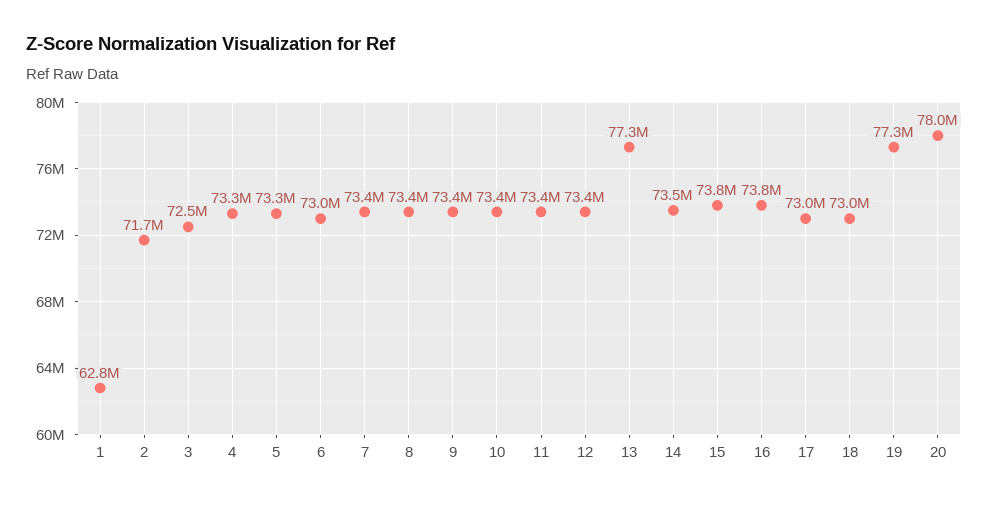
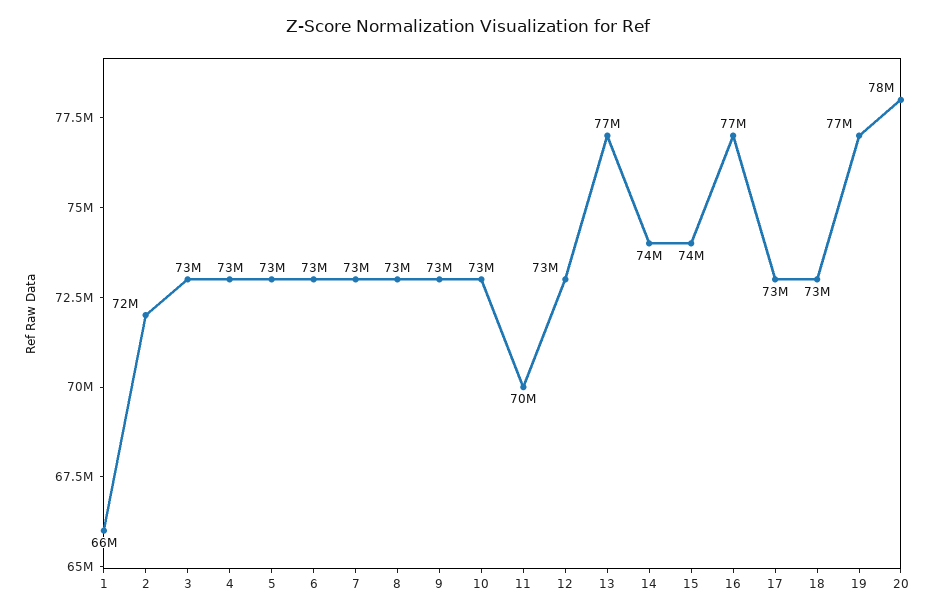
  {
-   "1": 62800000,
+   "1": 66000000,
    "2": 71700000,
    "3": 72500000,
    "4": 73300000,
    "5": 73300000,
    "6": 73000000,
    "7": 73400000,
    "8": 73400000,
    "9": 73400000,
    "10": 73400000,
-   "11": 73400000,
+   "11": 70000000,
    "12": 73400000,
    "13": 77300000,
    "14": 73500000,
    "15": 73800000,
-   "16": 73800000,
+   "16": 77000000,
    "17": 73000000,
    "18": 73000000,
    "19": 77300000,
    "20": 78000000
  }

